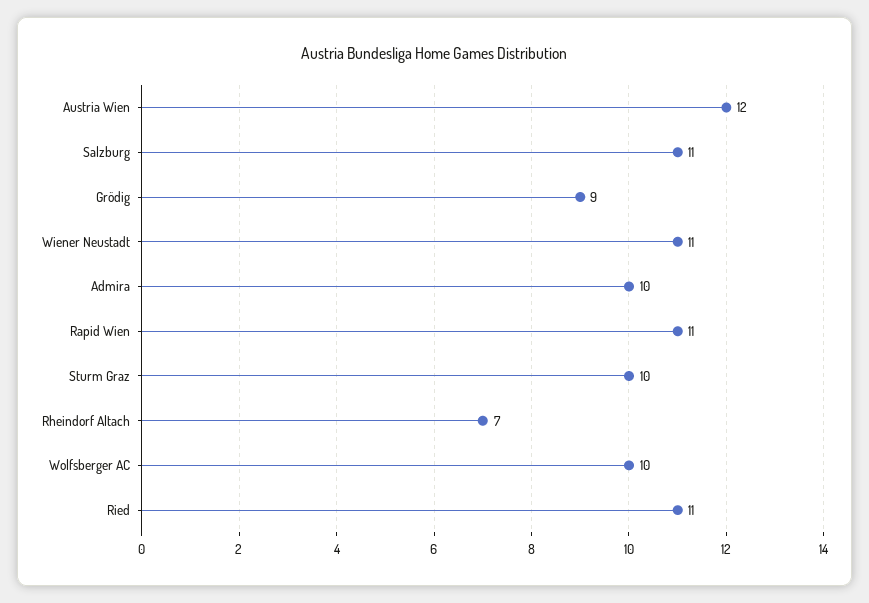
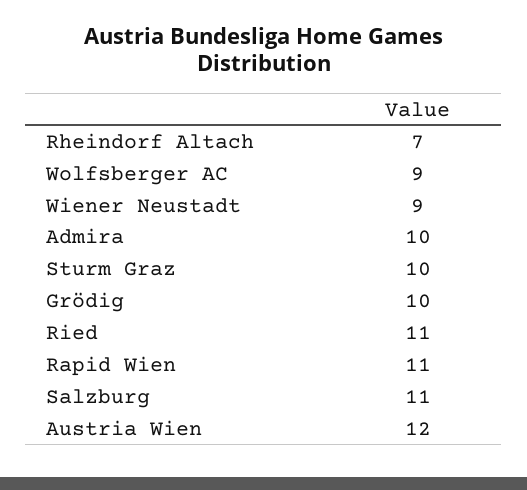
  {
    "Austria Wien": 12,
    "Salzburg": 11,
-   "Grödig": 9,
+   "Grödig": 10,
-   "Wiener Neustadt": 11,
+   "Wiener Neustadt": 9,
    "Admira": 10,
    "Rapid Wien": 11,
    "Sturm Graz": 10,
    "Rheindorf Altach": 7,
-   "Wolfsberger AC": 10,
+   "Wolfsberger AC": 9,
    "Ried": 11
  }

